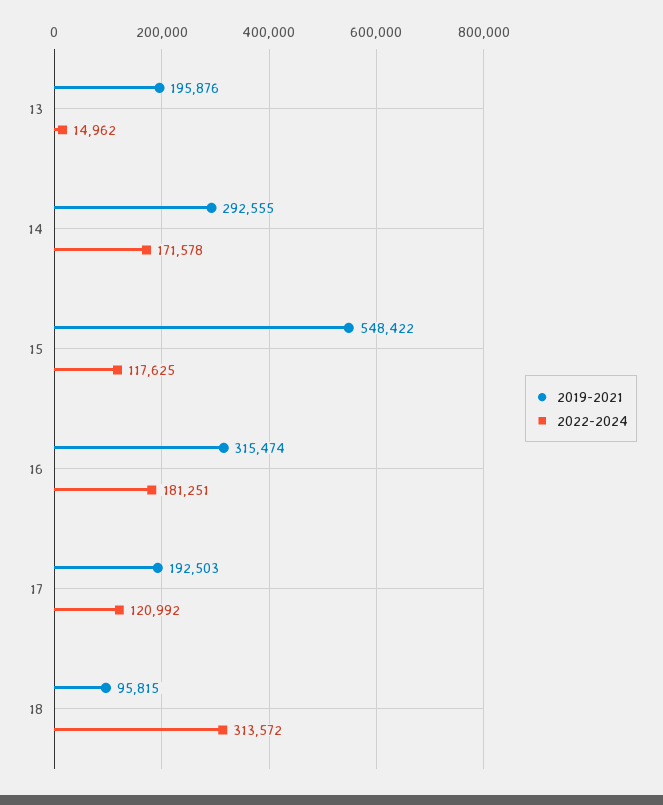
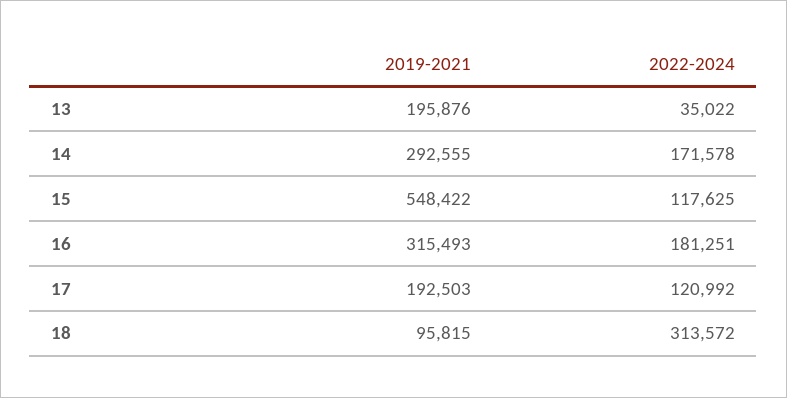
  {
    "2019-2021": {
      "13": 195876,
      "14": 292555,
      "15": 548422,
-     "16": 315474,
+     "16": 315493,
      "17": 192503,
      "18": 95815
    },
    "2022-2024": {
-     "13": 14962,
+     "13": 35022,
      "14": 171578,
      "15": 117625,
      "16": 181251,
      "17": 120992,
      "18": 313572
    }
  }

